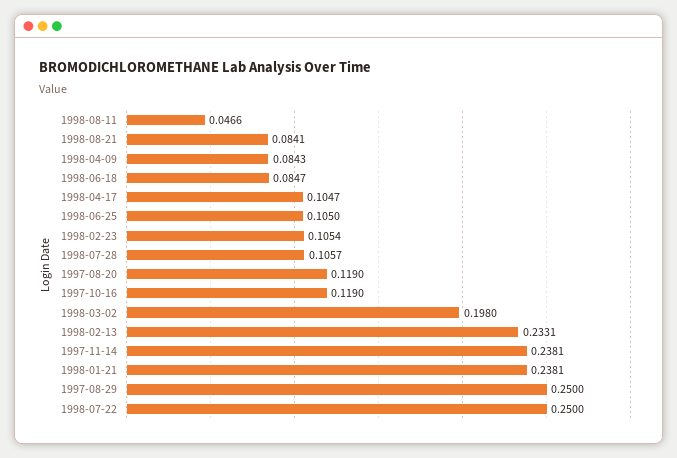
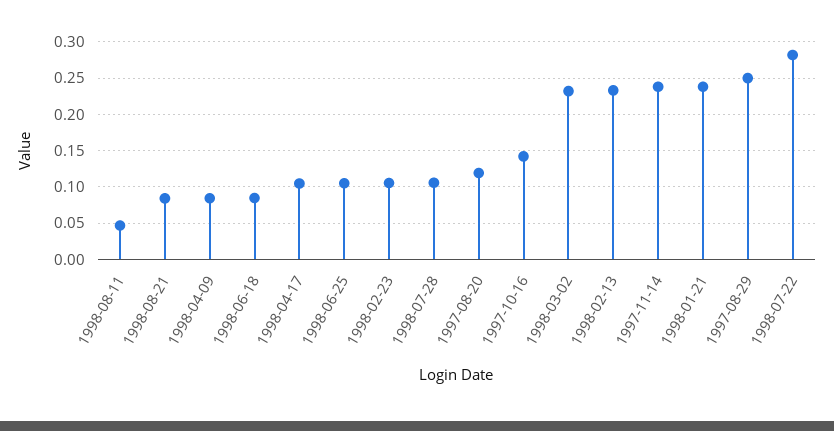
  {
    "1998-08-11": 0.0466,
    "1998-08-21": 0.0841,
    "1998-04-09": 0.0843,
    "1998-06-18": 0.0847,
    "1998-04-17": 0.1047,
    "1998-06-25": 0.105,
    "1998-02-23": 0.1054,
    "1998-07-28": 0.1057,
    "1997-08-20": 0.119,
-   "1997-10-16": 0.119,
+   "1997-10-16": 0.14,
-   "1998-03-02": 0.198,
+   "1998-03-02": 0.23,
    "1998-02-13": 0.2331,
    "1997-11-14": 0.2381,
    "1998-01-21": 0.2381,
    "1997-08-29": 0.25,
-   "1998-07-22": 0.25
+   "1998-07-22": 0.28
  }

